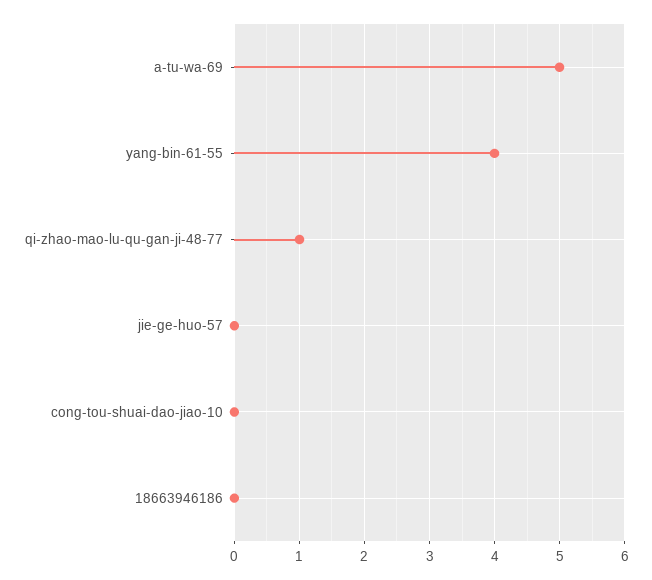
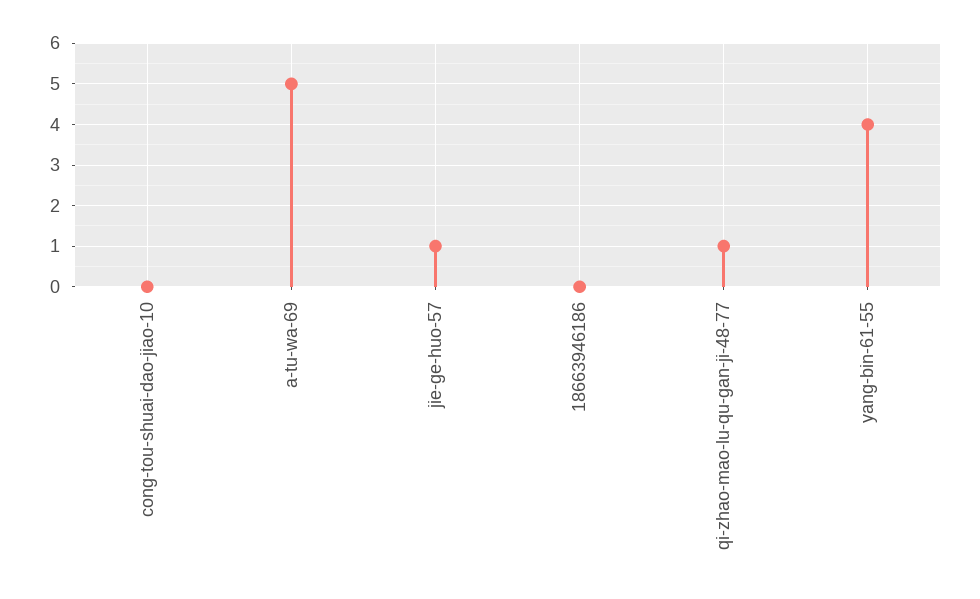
  {
    "a-tu-wa-69": 5,
    "yang-bin-61-55": 4,
    "qi-zhao-mao-lu-qu-gan-ji-48-77": 1,
-   "jie-ge-huo-57": 0,
+   "jie-ge-huo-57": 1,
    "cong-tou-shuai-dao-jiao-10": 0,
    "18663946186": 0
  }

